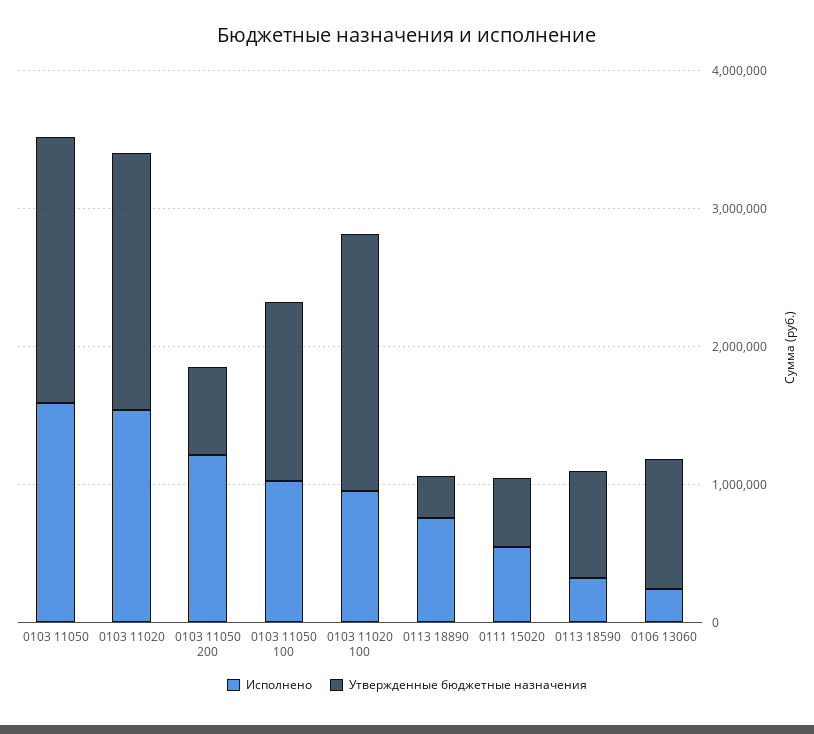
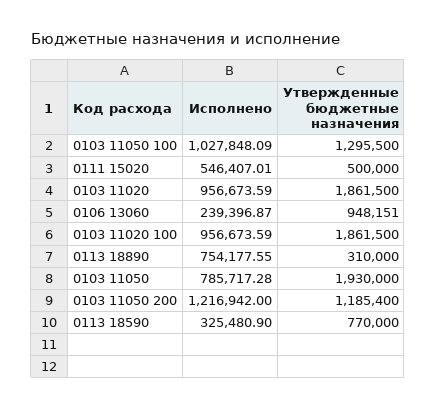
  {
    "Исполнено": {
-     "0103 11050": 1600000,
+     "0103 11050": 785717.28,
-     "0103 11020": 1600000,
+     "0103 11020": 956673.59,
      "0103 11050 200": 1216942,
      "0103 11050 100": 1027848.09,
      "0103 11020 100": 956673.59,
      "0113 18890": 754177.55,
      "0111 15020": 546407.01,
      "0113 18590": 325480.9,
      "0106 13060": 239396.87
    },
    "Утвержденные бюджетные назначения": {
      "0103 11050": 1930000,
      "0103 11020": 1861500,
-     "0103 11050 200": 600000,
+     "0103 11050 200": 1185400,
      "0103 11050 100": 1295500,
      "0103 11020 100": 1861500,
      "0113 18890": 310000,
      "0111 15020": 500000,
      "0113 18590": 770000,
      "0106 13060": 948151
    }
  }

